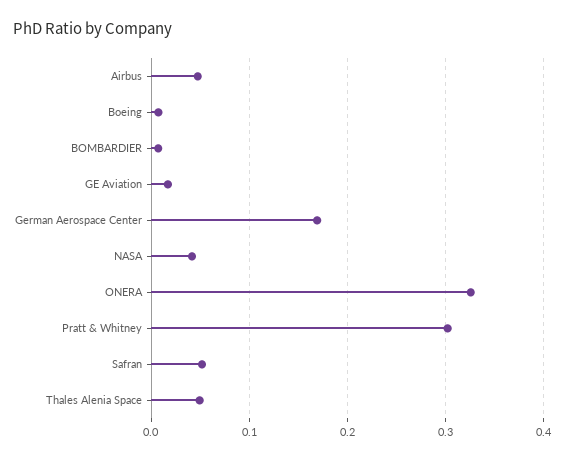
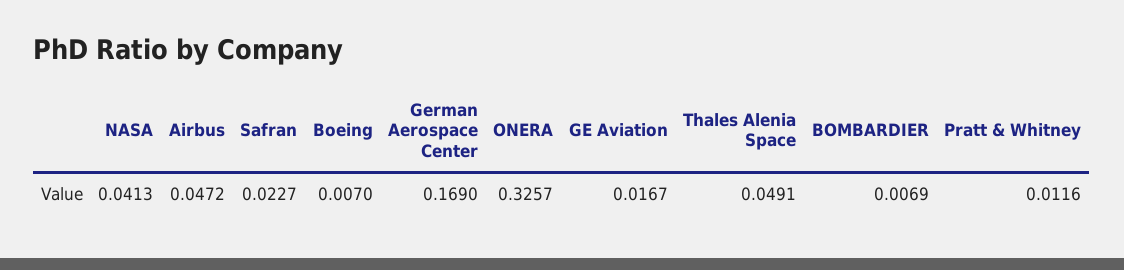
  {
    "Airbus": 0.0472,
    "Boeing": 0.007,
    "BOMBARDIER": 0.0069,
    "GE Aviation": 0.0167,
    "German Aerospace Center": 0.169,
    "NASA": 0.0413,
    "ONERA": 0.3257,
-   "Pratt & Whitney": 0.3,
+   "Pratt & Whitney": 0.0116,
-   "Safran": 0.05,
+   "Safran": 0.0227,
    "Thales Alenia Space": 0.0491
  }

